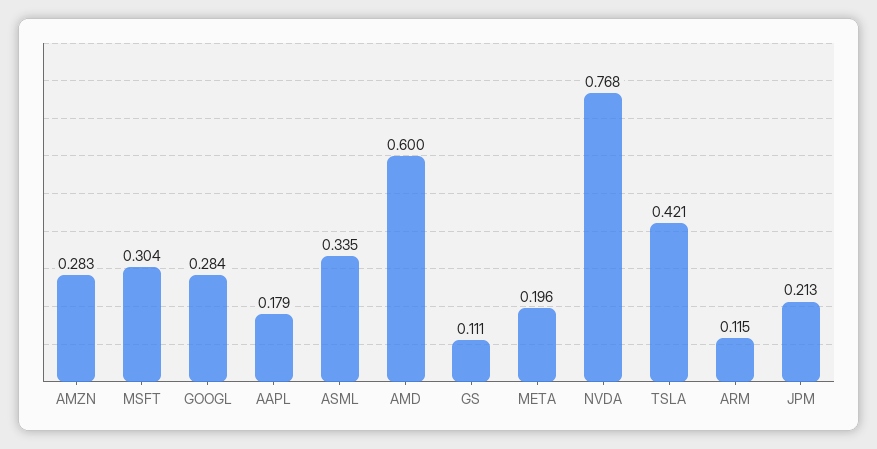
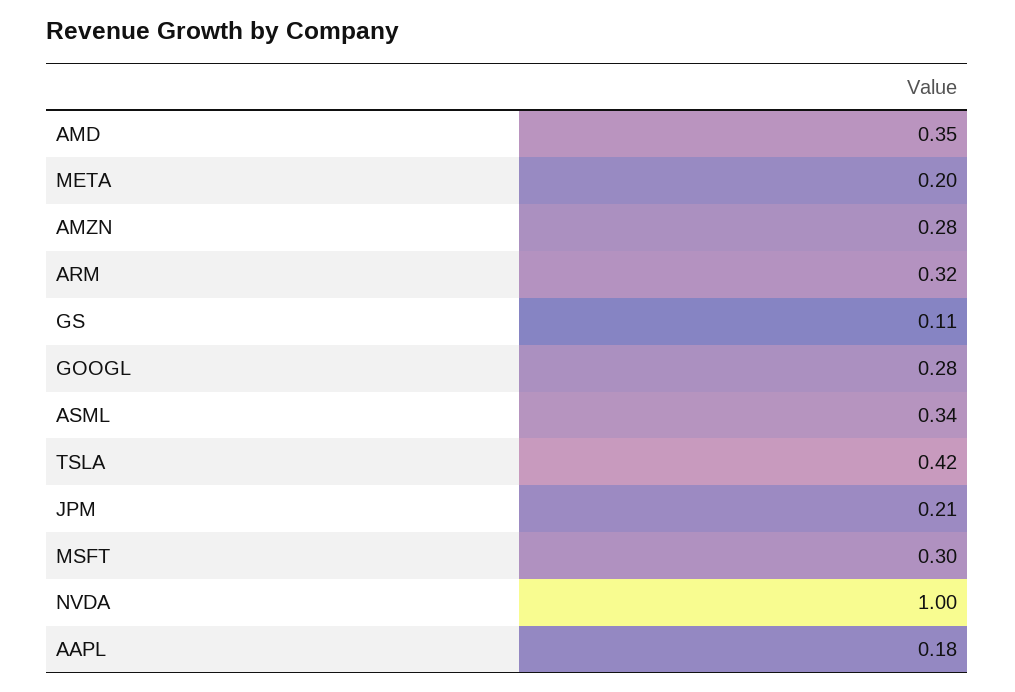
  {
    "AMZN": 0.283,
    "MSFT": 0.304,
    "GOOGL": 0.284,
    "AAPL": 0.179,
    "ASML": 0.335,
-   "AMD": 0.6,
+   "AMD": 0.35,
    "GS": 0.111,
    "META": 0.196,
-   "NVDA": 0.768,
+   "NVDA": 1,
    "TSLA": 0.421,
-   "ARM": 0.115,
+   "ARM": 0.32,
    "JPM": 0.213
  }

